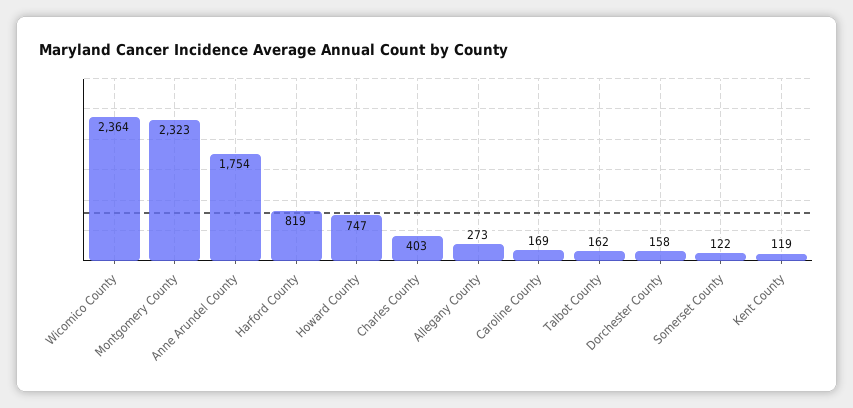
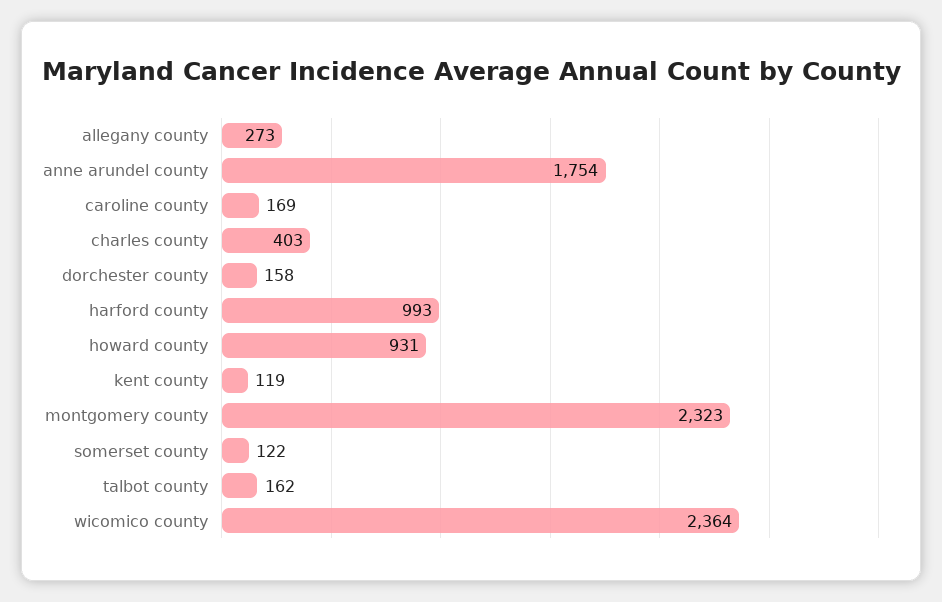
  {
    "Wicomico County": 2364,
    "Montgomery County": 2323,
    "Anne Arundel County": 1754,
-   "Harford County": 819,
+   "Harford County": 993,
-   "Howard County": 747,
+   "Howard County": 931,
    "Charles County": 403,
    "Allegany County": 273,
    "Caroline County": 169,
    "Talbot County": 162,
    "Dorchester County": 158,
    "Somerset County": 122,
    "Kent County": 119
  }

